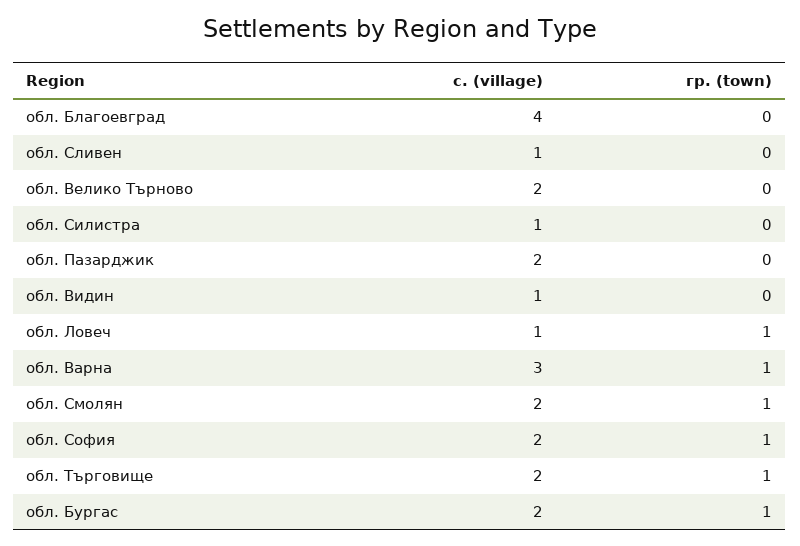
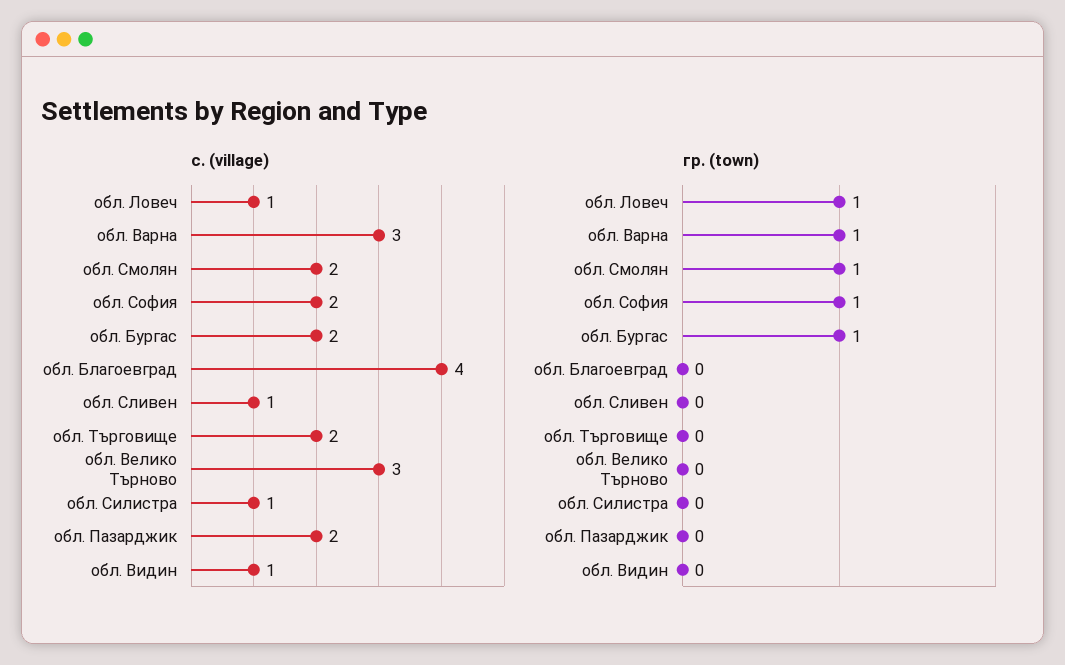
  {
    "с. (village)": {
      "обл. Благоевград": 4,
      "обл. Сливен": 1,
-     "обл. Велико Търново": 2,
+     "обл. Велико Търново": 3,
      "обл. Силистра": 1,
      "обл. Пазарджик": 2,
      "обл. Видин": 1,
      "обл. Ловеч": 1,
      "обл. Варна": 3,
      "обл. Смолян": 2,
      "обл. София": 2,
      "обл. Търговище": 2,
      "обл. Бургас": 2
    },
    "гр. (town)": {
      "обл. Благоевград": 0,
      "обл. Сливен": 0,
      "обл. Велико Търново": 0,
      "обл. Силистра": 0,
      "обл. Пазарджик": 0,
      "обл. Видин": 0,
      "обл. Ловеч": 1,
      "обл. Варна": 1,
      "обл. Смолян": 1,
      "обл. София": 1,
-     "обл. Търговище": 1,
+     "обл. Търговище": 0,
      "обл. Бургас": 1
    }
  }

